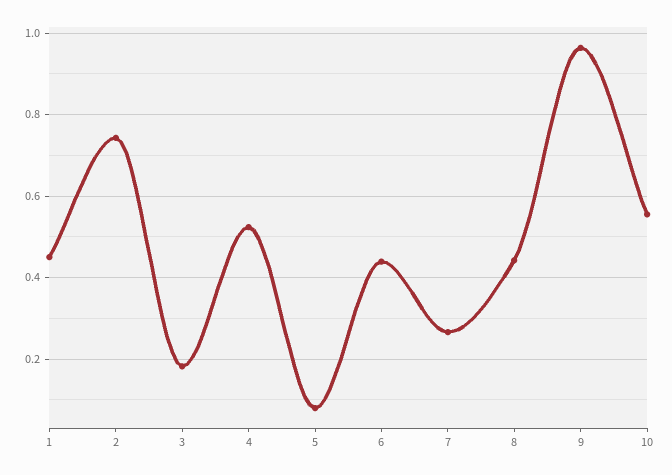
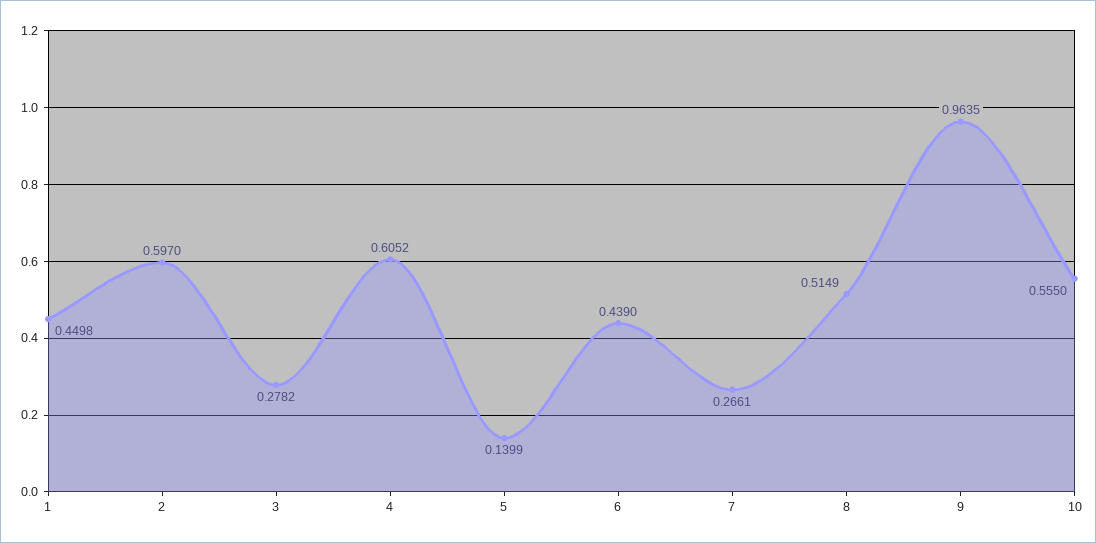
  {
    "1": 0.4498,
-   "2": 0.74,
+   "2": 0.597,
-   "3": 0.18,
+   "3": 0.2782,
-   "4": 0.52,
+   "4": 0.6052,
-   "5": 0.08,
+   "5": 0.1399,
    "6": 0.439,
    "7": 0.2661,
-   "8": 0.44,
+   "8": 0.5149,
    "9": 0.9635,
    "10": 0.555
  }

